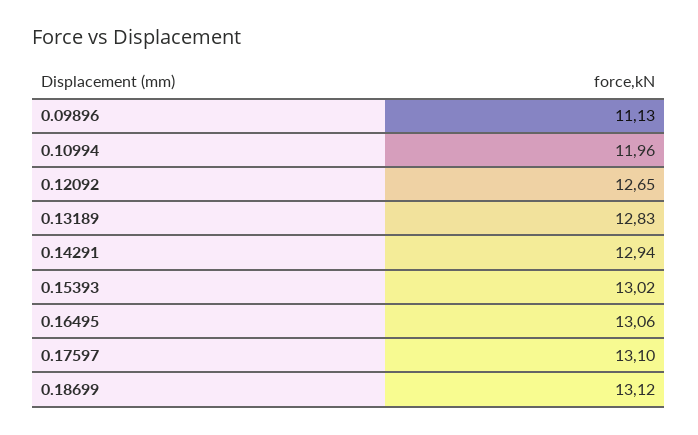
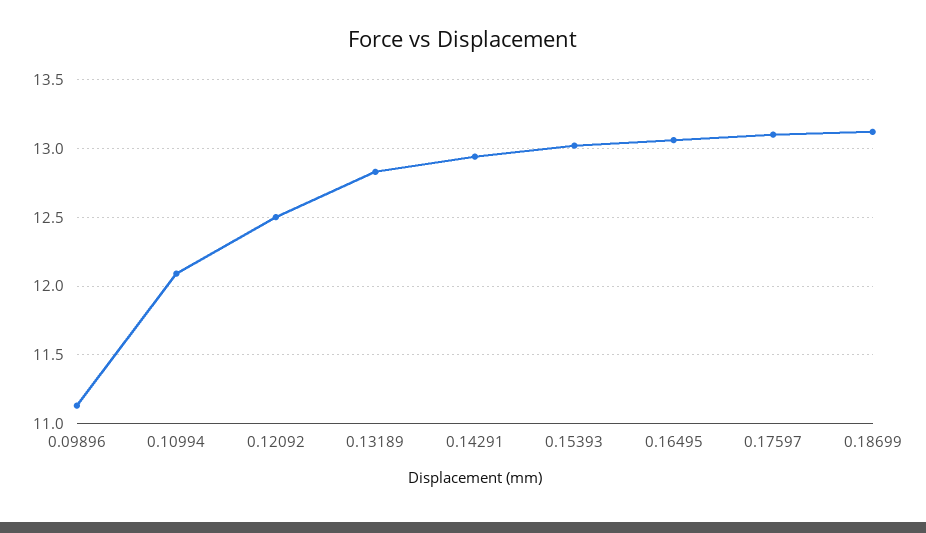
  {
    "0.09896": 11.13,
-   "0.10994": 11.96,
+   "0.10994": 12.1,
-   "0.12092": 12.65,
+   "0.12092": 12.5,
    "0.13189": 12.83,
    "0.14291": 12.94,
    "0.15393": 13.02,
    "0.16495": 13.06,
    "0.17597": 13.1,
    "0.18699": 13.12
  }

